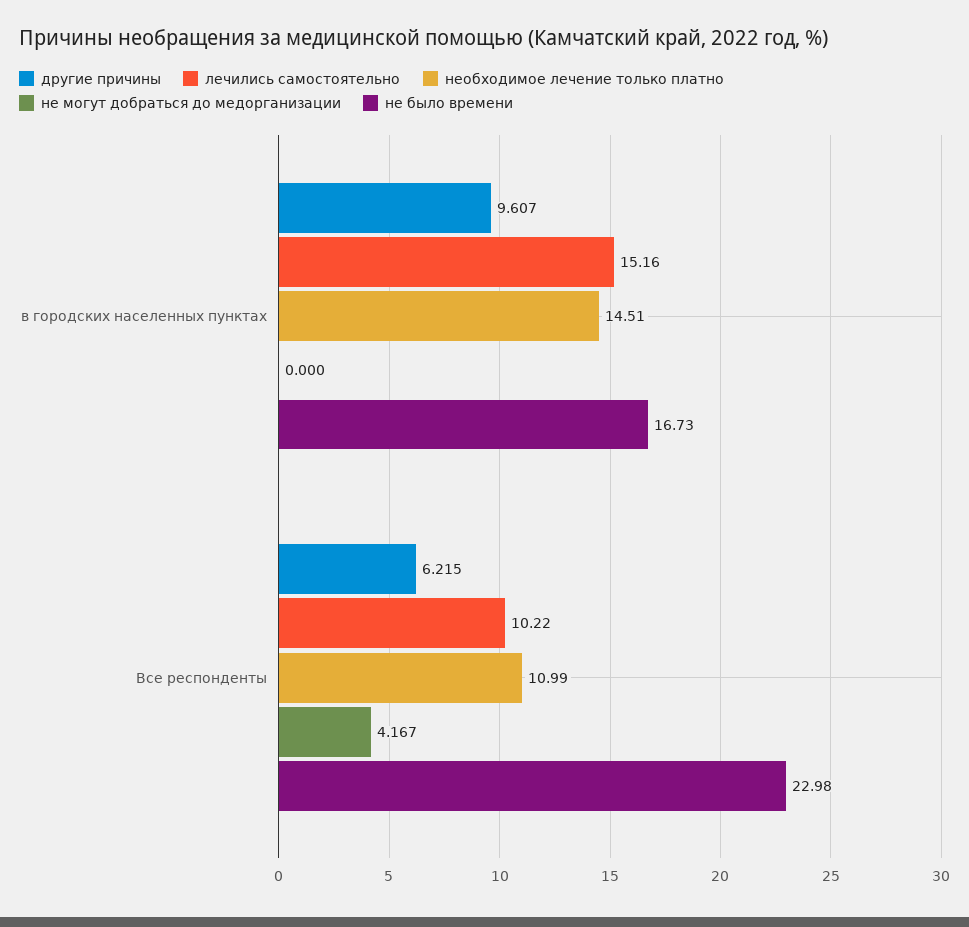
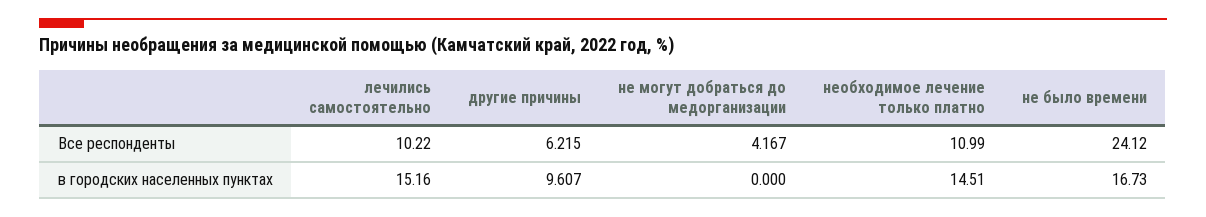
  {
    "другие причины": {
      "в городских населенных пунктах": 9.607,
      "Все респонденты": 6.215
    },
    "лечились самостоятельно": {
      "в городских населенных пунктах": 15.16,
      "Все респонденты": 10.22
    },
    "необходимое лечение только платно": {
      "в городских населенных пунктах": 14.51,
      "Все респонденты": 10.99
    },
    "не могут добраться до медорганизации": {
      "в городских населенных пунктах": 0,
      "Все респонденты": 4.167
    },
    "не было времени": {
      "в городских населенных пунктах": 16.73,
-     "Все респонденты": 22.98
+     "Все респонденты": 24.12
    }
  }

